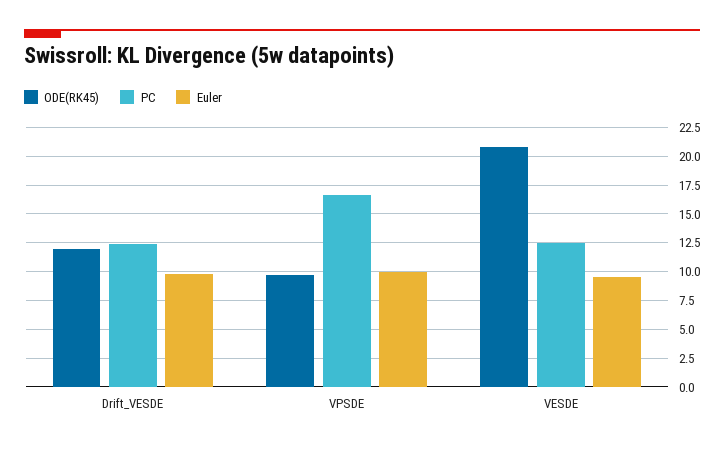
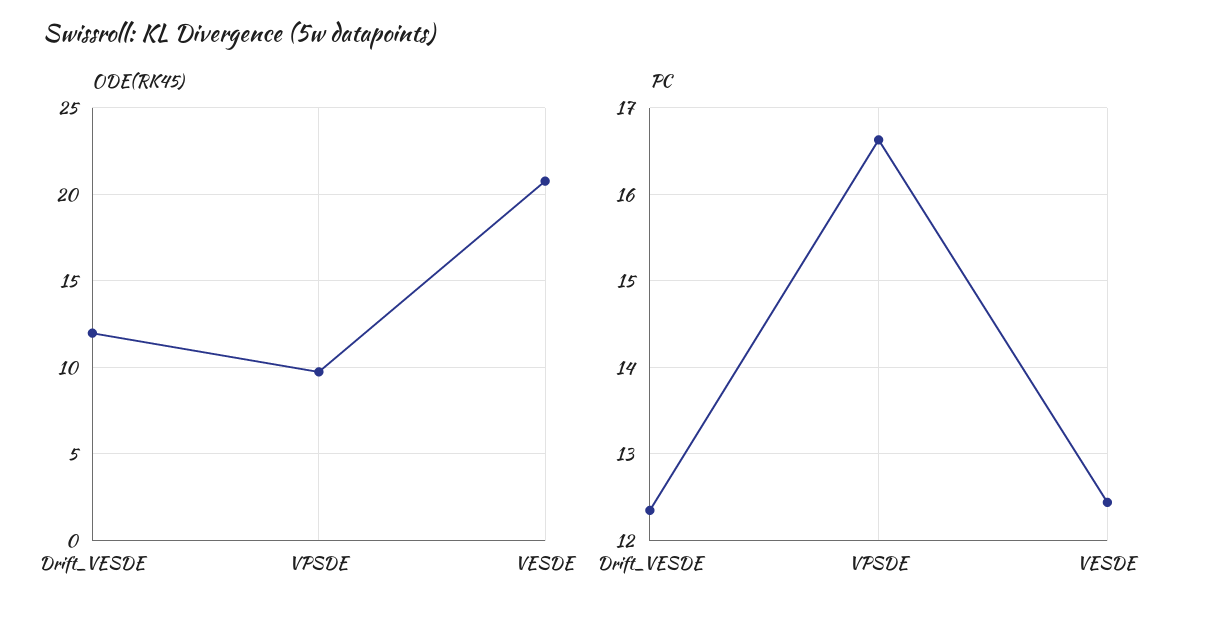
  {
    "ODE(RK45)": {
      "Drift_VESDE": 12,
      "VPSDE": 9.5,
      "VESDE": 21
    },
    "PC": {
      "Drift_VESDE": 12.4,
      "VPSDE": 16.6,
      "VESDE": 12.4
-   },
+   }
-   "Euler": {
-     "Drift_VESDE": 10,
-     "VPSDE": 10,
-     "VESDE": 10
-   }
  }

